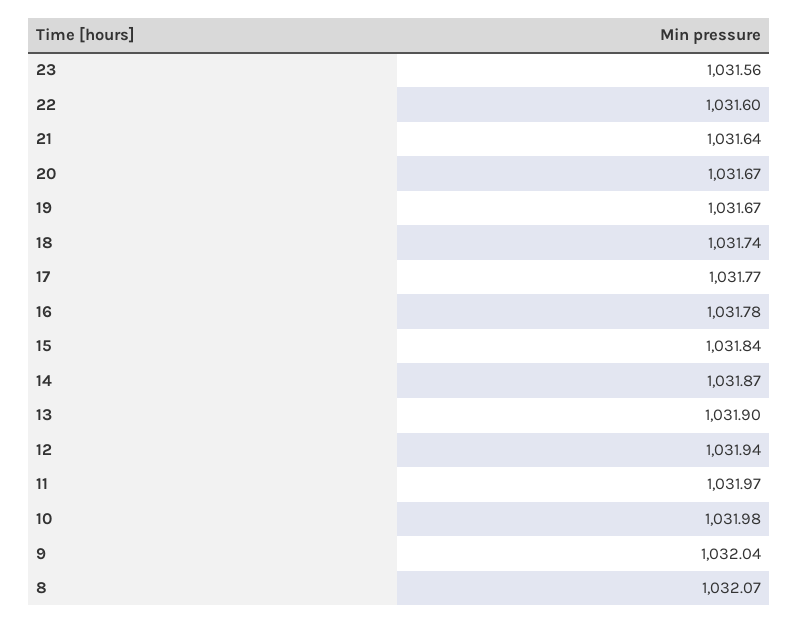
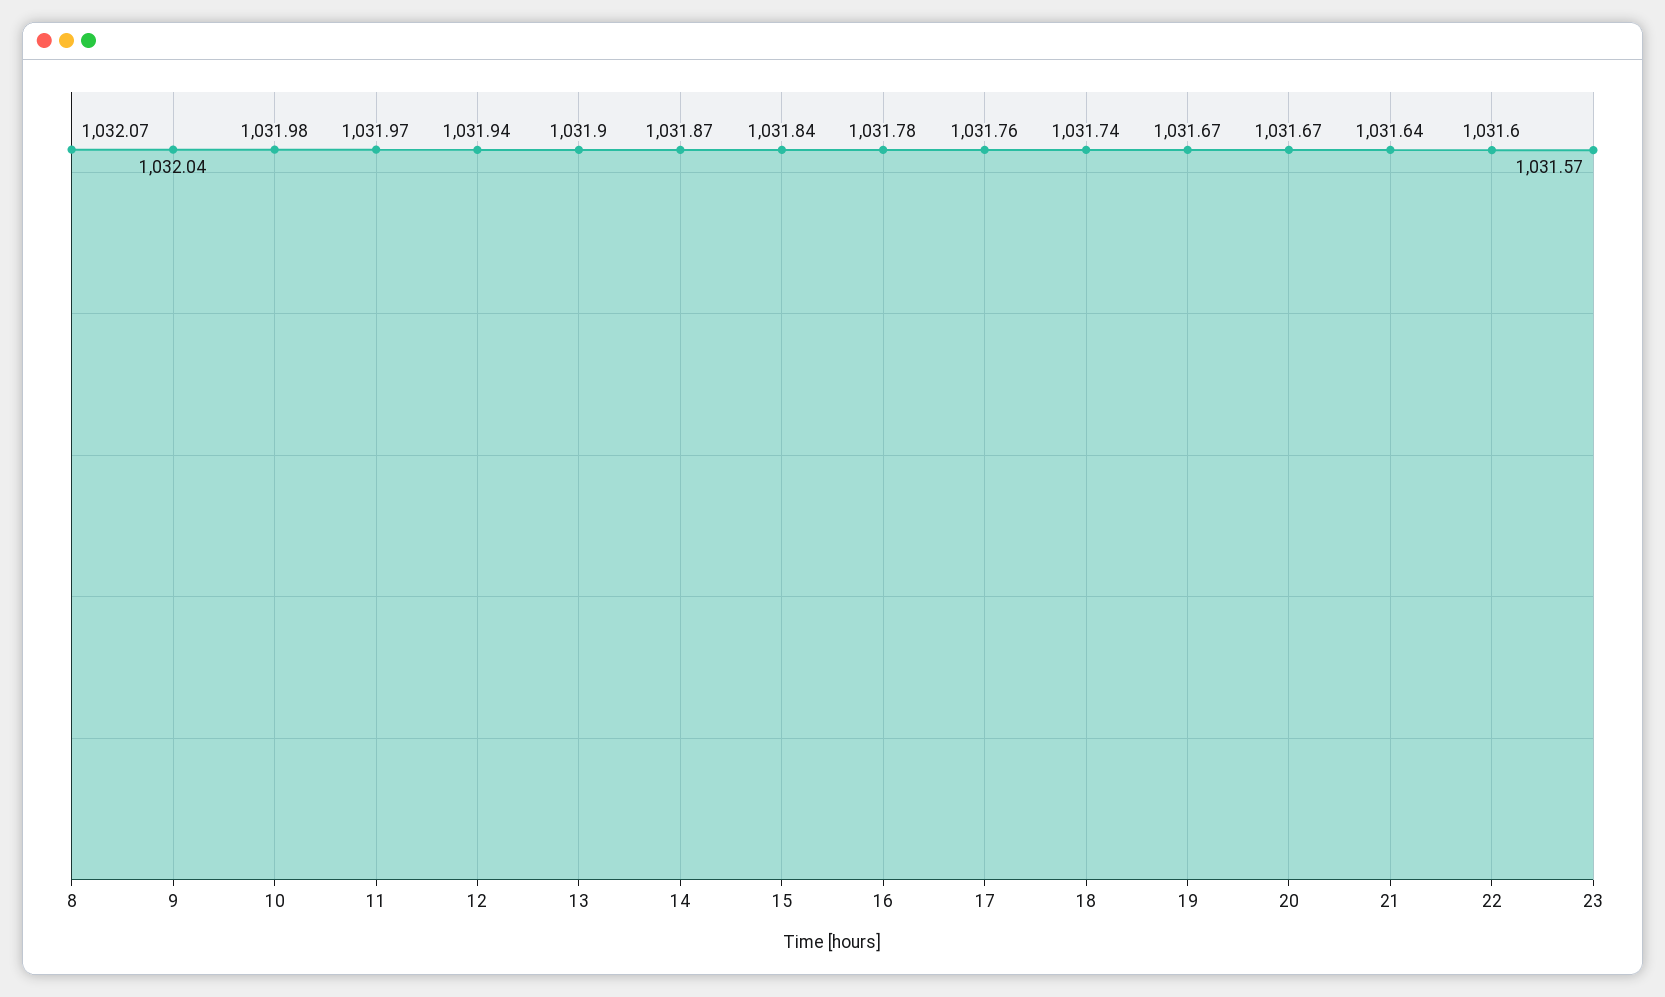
  {
-   "23": 1031.56,
+   "23": 1031.57,
    "22": 1031.6,
    "21": 1031.64,
    "20": 1031.67,
    "19": 1031.67,
    "18": 1031.74,
-   "17": 1031.77,
+   "17": 1031.76,
    "16": 1031.78,
    "15": 1031.84,
    "14": 1031.87,
    "13": 1031.9,
    "12": 1031.94,
    "11": 1031.97,
    "10": 1031.98,
    "9": 1032.04,
    "8": 1032.07
  }

